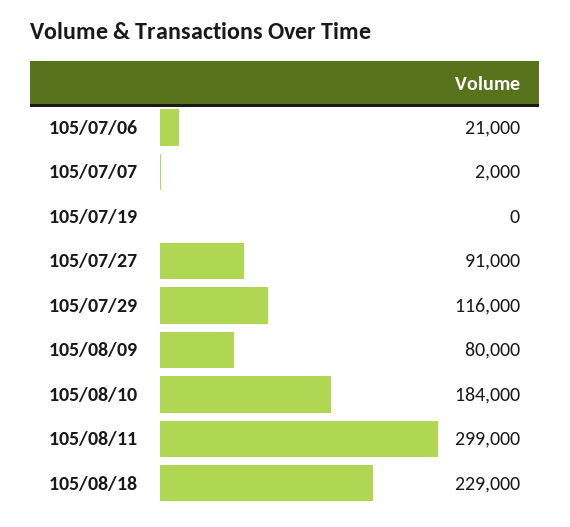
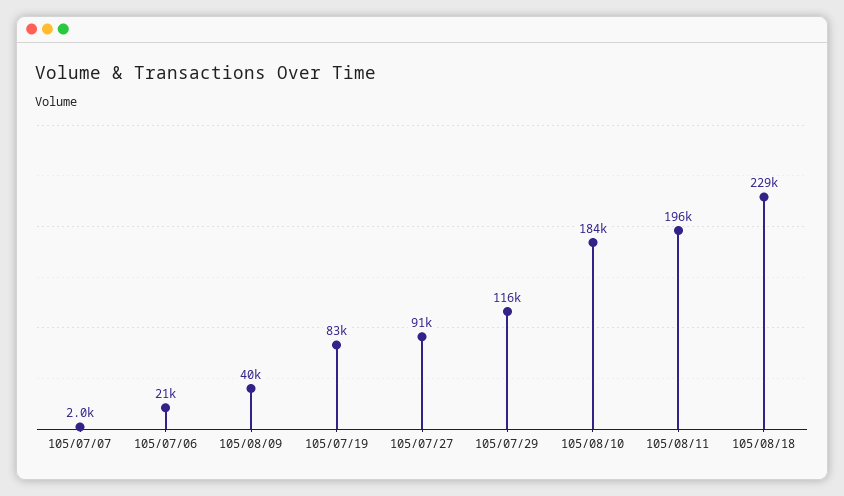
  {
    "105/07/06": 21000,
    "105/07/07": 2000,
-   "105/07/19": 0,
+   "105/07/19": 83000,
    "105/07/27": 91000,
    "105/07/29": 116000,
-   "105/08/09": 80000,
+   "105/08/09": 40000,
    "105/08/10": 184000,
-   "105/08/11": 299000,
+   "105/08/11": 196000,
    "105/08/18": 229000
  }

